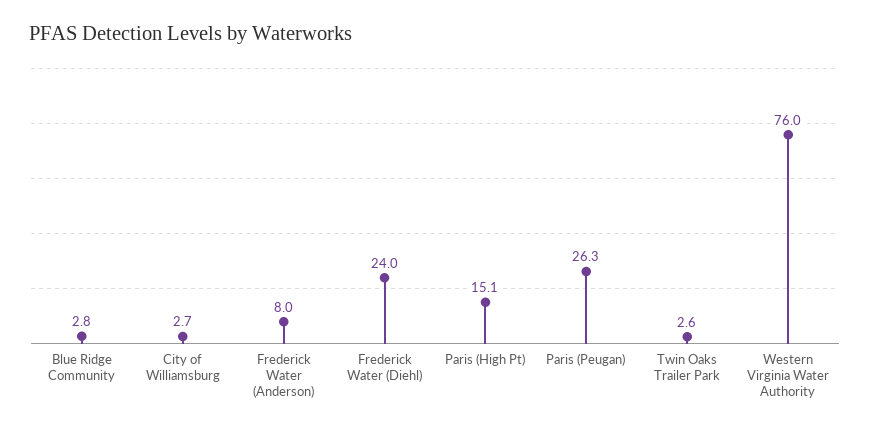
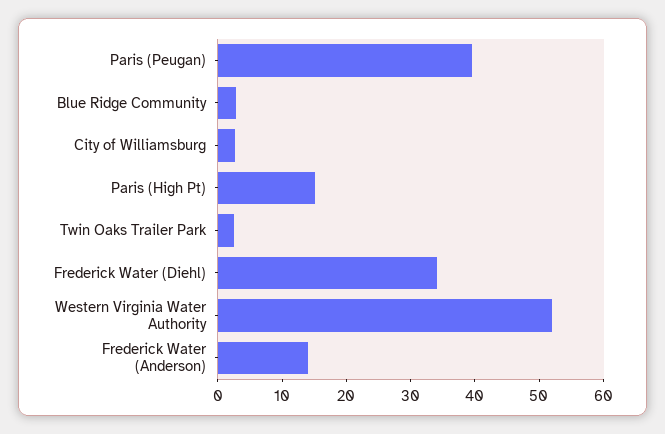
  {
    "Blue Ridge Community": 2.8,
    "City of Williamsburg": 2.7,
-   "Frederick Water (Anderson)": 8,
+   "Frederick Water (Anderson)": 14,
-   "Frederick Water (Diehl)": 24,
+   "Frederick Water (Diehl)": 34,
    "Paris (High Pt)": 15.1,
-   "Paris (Peugan)": 26.3,
+   "Paris (Peugan)": 40,
    "Twin Oaks Trailer Park": 2.6,
-   "Western Virginia Water Authority": 76
+   "Western Virginia Water Authority": 52
  }

